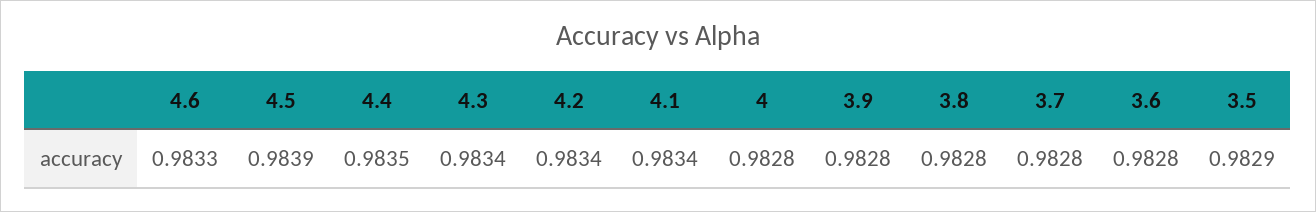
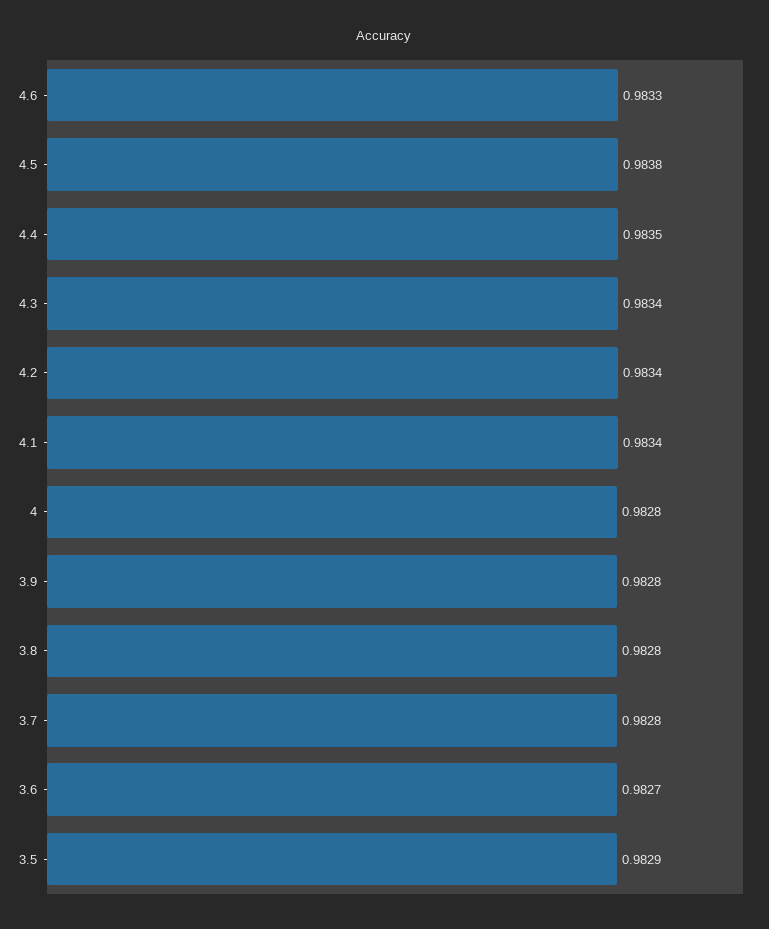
  {
    "4.6": 0.9833,
-   "4.5": 0.9839,
+   "4.5": 0.9838,
    "4.4": 0.9835,
    "4.3": 0.9834,
    "4.2": 0.9834,
    "4.1": 0.9834,
    "4": 0.9828,
    "3.9": 0.9828,
    "3.8": 0.9828,
    "3.7": 0.9828,
-   "3.6": 0.9828,
+   "3.6": 0.9827,
    "3.5": 0.9829
  }

